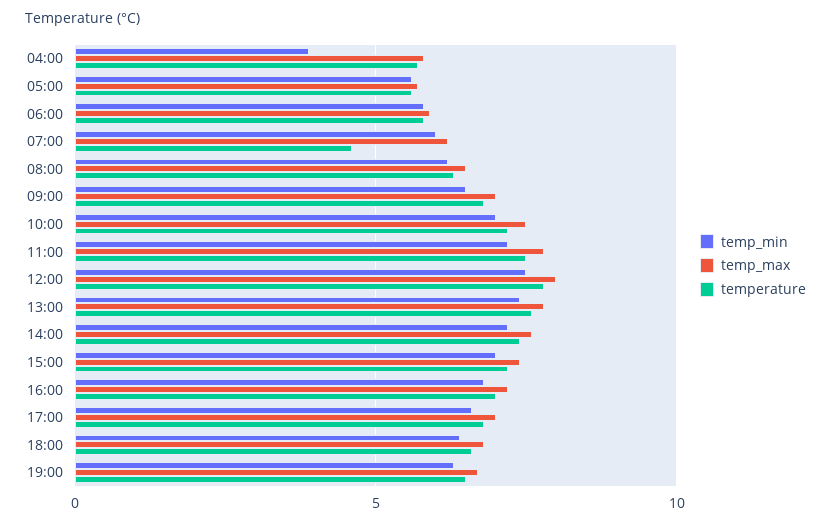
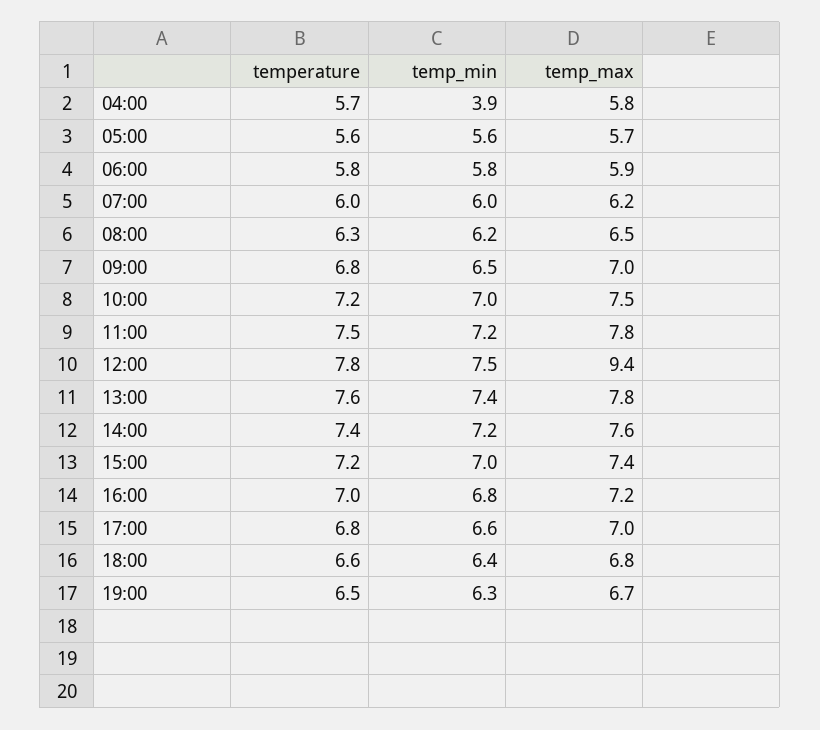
  {
    "temp_min": {
      "04:00": 3.9,
      "05:00": 5.6,
      "06:00": 5.8,
      "07:00": 6,
      "08:00": 6.2,
      "09:00": 6.5,
      "10:00": 7,
      "11:00": 7.2,
      "12:00": 7.5,
      "13:00": 7.4,
      "14:00": 7.2,
      "15:00": 7,
      "16:00": 6.8,
      "17:00": 6.6,
      "18:00": 6.4,
      "19:00": 6.3
    },
    "temp_max": {
      "04:00": 5.8,
      "05:00": 5.7,
      "06:00": 5.9,
      "07:00": 6.2,
      "08:00": 6.5,
      "09:00": 7,
      "10:00": 7.5,
      "11:00": 7.8,
-     "12:00": 8,
+     "12:00": 9.4,
      "13:00": 7.8,
      "14:00": 7.6,
      "15:00": 7.4,
      "16:00": 7.2,
      "17:00": 7,
      "18:00": 6.8,
      "19:00": 6.7
    },
    "temperature": {
      "04:00": 5.7,
      "05:00": 5.6,
      "06:00": 5.8,
-     "07:00": 4.5,
+     "07:00": 6,
      "08:00": 6.3,
      "09:00": 6.8,
      "10:00": 7.2,
      "11:00": 7.5,
      "12:00": 7.8,
      "13:00": 7.6,
      "14:00": 7.4,
      "15:00": 7.2,
      "16:00": 7,
      "17:00": 6.8,
      "18:00": 6.6,
      "19:00": 6.5
    }
  }

